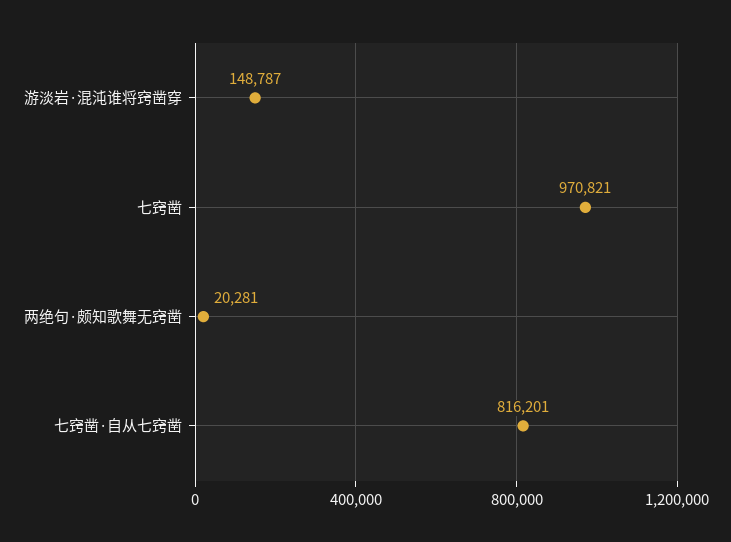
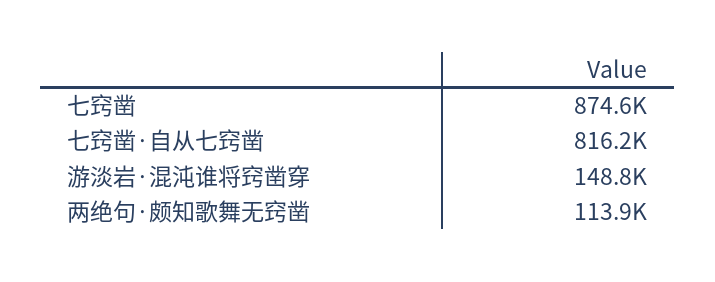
  {
    "游淡岩·混沌谁将窍凿穿": 148787,
-   "七窍凿": 970821,
+   "七窍凿": 874600,
-   "两绝句·颇知歌舞无窍凿": 20281,
+   "两绝句·颇知歌舞无窍凿": 113900,
    "七窍凿·自从七窍凿": 816201
  }

